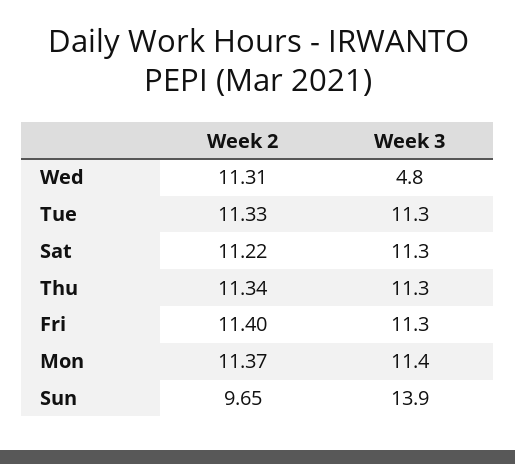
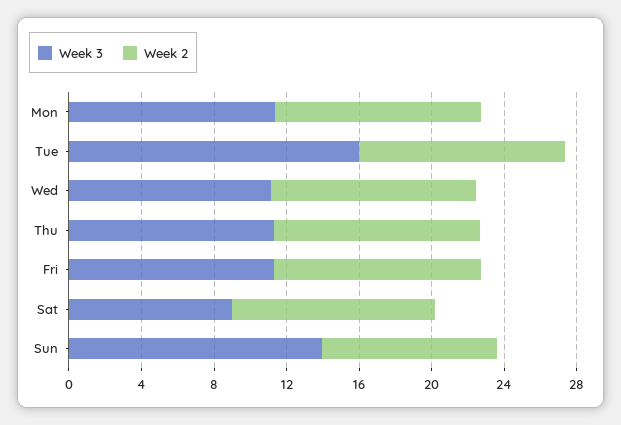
  {
    "Week 2": {
      "Wed": 11.31,
      "Tue": 11.33,
      "Sat": 11.22,
      "Thu": 11.34,
      "Fri": 11.4,
      "Mon": 11.37,
      "Sun": 9.65
    },
    "Week 3": {
-     "Wed": 4.8,
+     "Wed": 11,
-     "Tue": 11.3,
+     "Tue": 16,
-     "Sat": 11.3,
+     "Sat": 9,
      "Thu": 11.3,
      "Fri": 11.3,
      "Mon": 11.4,
      "Sun": 13.9
    }
  }

